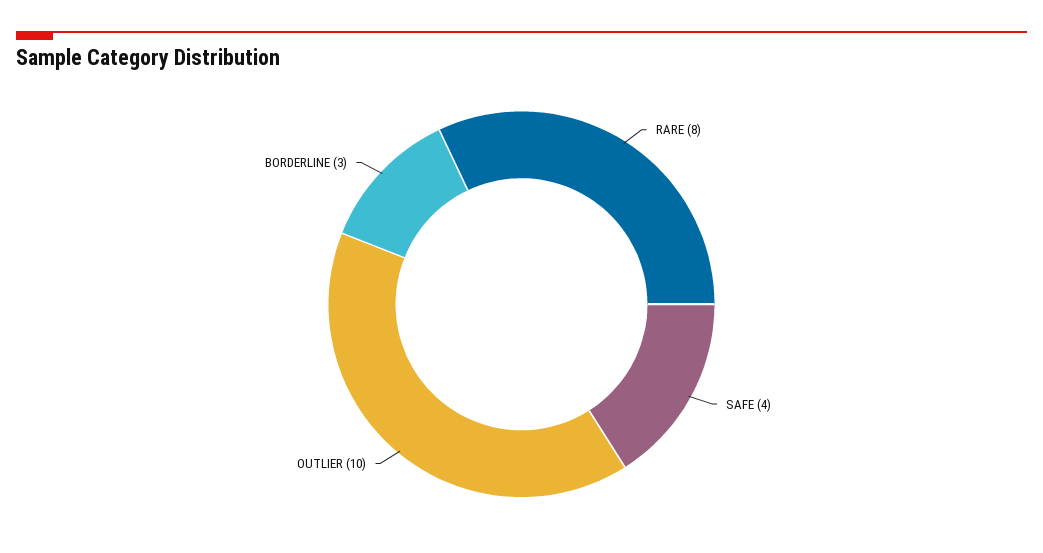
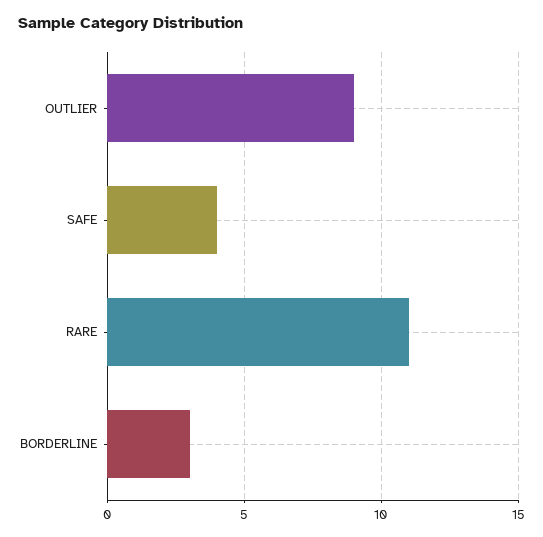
  {
-   "RARE": 8,
+   "RARE": 11,
    "SAFE": 4,
-   "OUTLIER": 10,
+   "OUTLIER": 9,
    "BORDERLINE": 3
  }

